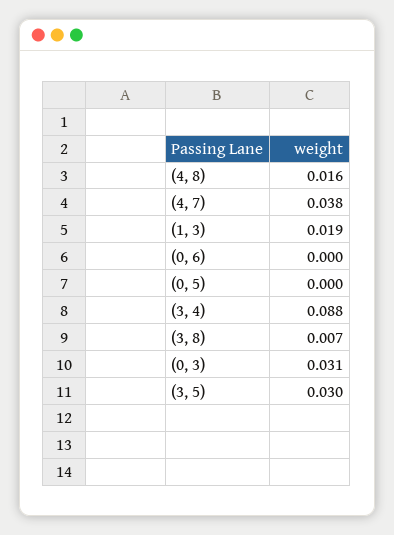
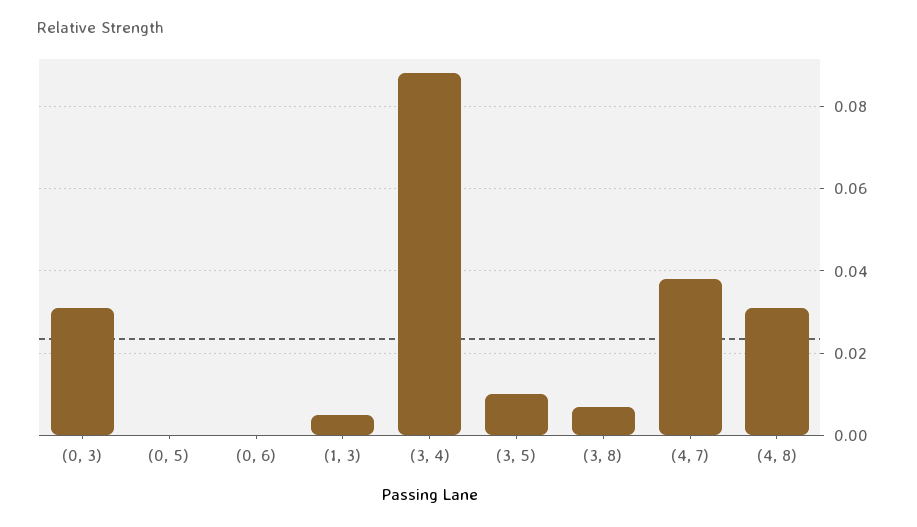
  {
-   "(4, 8)": 0.016,
+   "(4, 8)": 0.03,
    "(4, 7)": 0.038,
-   "(1, 3)": 0.019,
+   "(1, 3)": 0.005,
    "(0, 6)": 0,
    "(0, 5)": 0,
    "(3, 4)": 0.088,
    "(3, 8)": 0.007,
    "(0, 3)": 0.031,
-   "(3, 5)": 0.03
+   "(3, 5)": 0.01
  }

